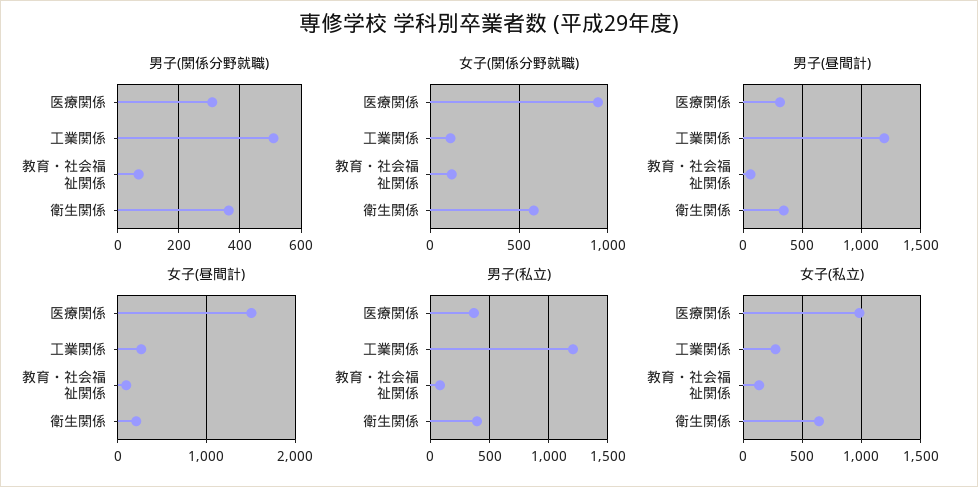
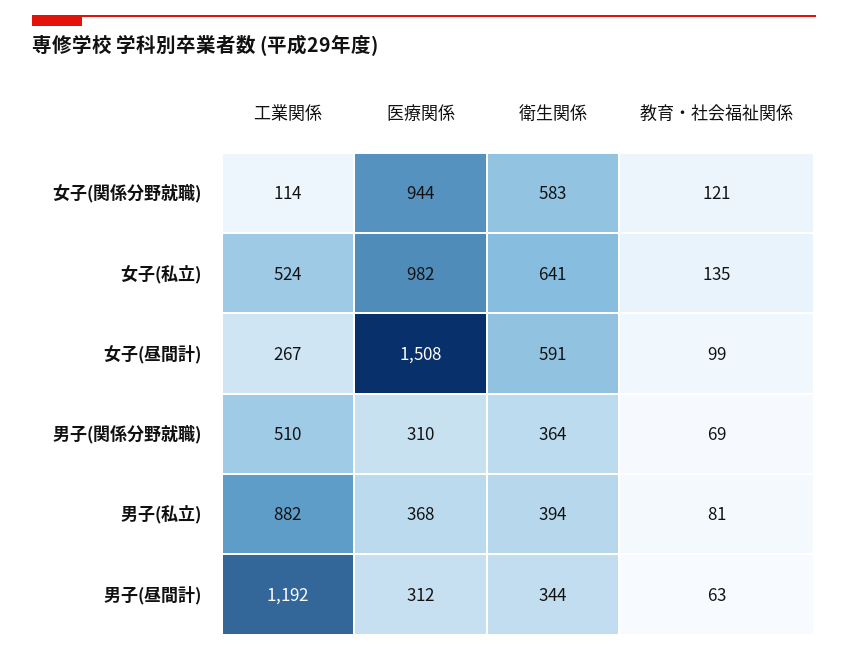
  {
    "男子(関係分野就職)": {
      "医療関係": 310,
      "工業関係": 510,
      "教育・社会福祉関係": 69,
      "衛生関係": 364
    },
    "女子(関係分野就職)": {
      "医療関係": 944,
      "工業関係": 114,
      "教育・社会福祉関係": 121,
      "衛生関係": 583
    },
    "男子(昼間計)": {
      "医療関係": 312,
      "工業関係": 1192,
      "教育・社会福祉関係": 63,
      "衛生関係": 344
    },
    "女子(昼間計)": {
      "医療関係": 1508,
      "工業関係": 267,
      "教育・社会福祉関係": 99,
-     "衛生関係": 200
+     "衛生関係": 591
    },
    "男子(私立)": {
      "医療関係": 368,
-     "工業関係": 1200,
+     "工業関係": 882,
      "教育・社会福祉関係": 81,
      "衛生関係": 394
    },
    "女子(私立)": {
      "医療関係": 982,
-     "工業関係": 300,
+     "工業関係": 524,
      "教育・社会福祉関係": 135,
      "衛生関係": 641
    }
  }

